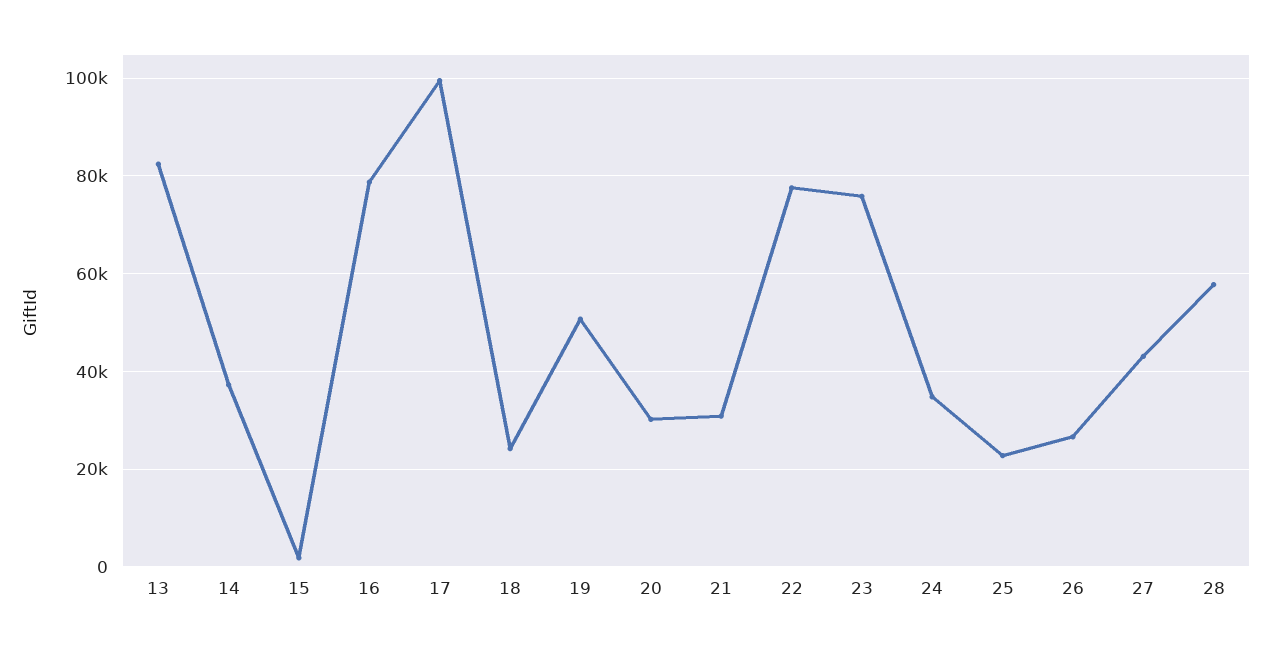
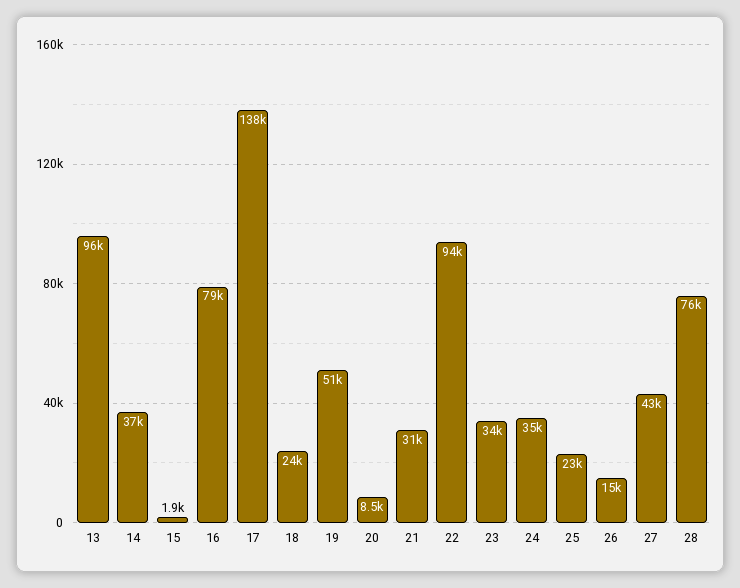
  {
-   "13": 82000,
+   "13": 96000,
    "14": 37000,
    "15": 1900,
    "16": 79000,
-   "17": 100000,
+   "17": 138000,
    "18": 24000,
    "19": 51000,
-   "20": 30000,
+   "20": 8500,
    "21": 31000,
-   "22": 78000,
+   "22": 94000,
-   "23": 76000,
+   "23": 34000,
    "24": 35000,
    "25": 23000,
-   "26": 26000,
+   "26": 15000,
    "27": 43000,
-   "28": 58000
+   "28": 76000
  }

